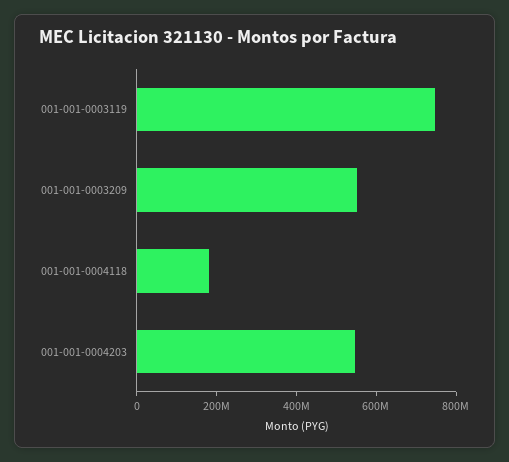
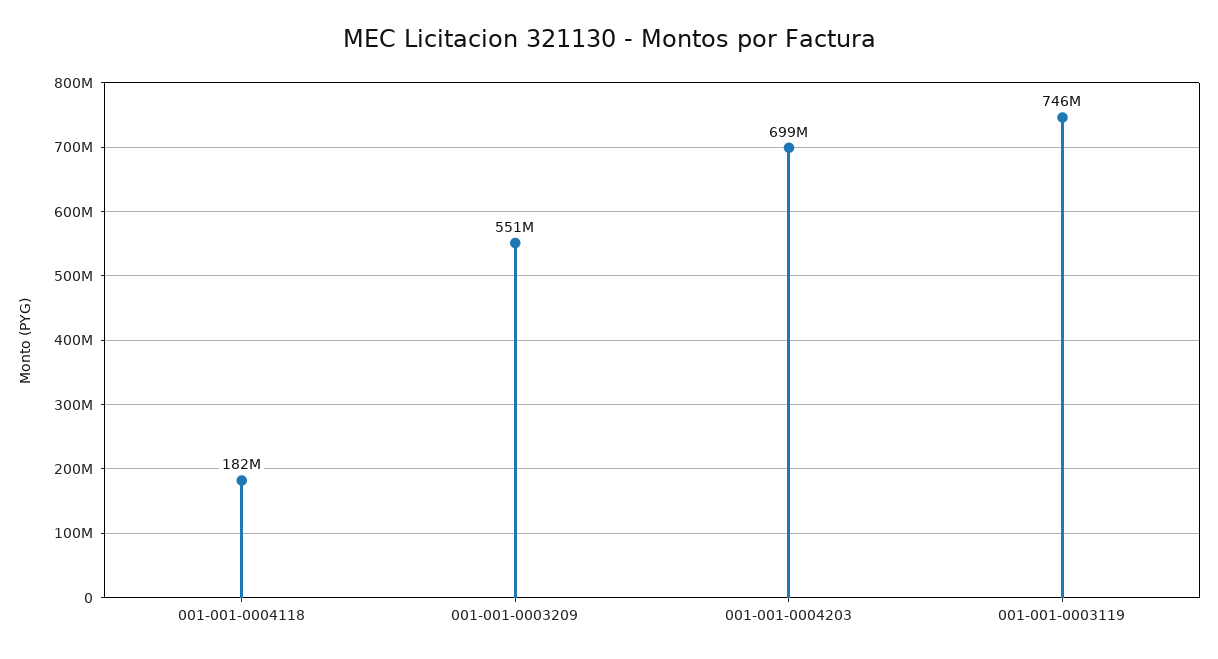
  {
    "001-001-0003119": 746000000,
    "001-001-0003209": 551000000,
    "001-001-0004118": 182000000,
-   "001-001-0004203": 550000000
+   "001-001-0004203": 699000000
  }

